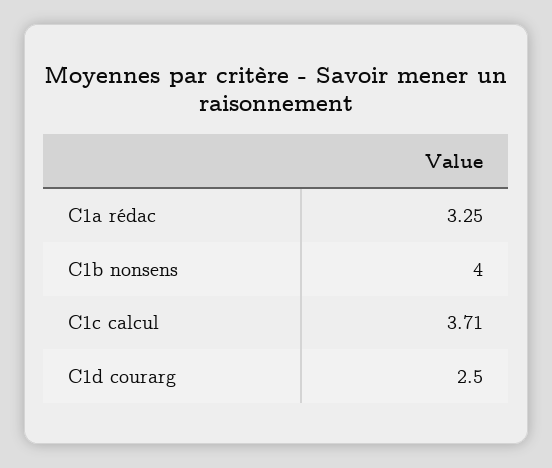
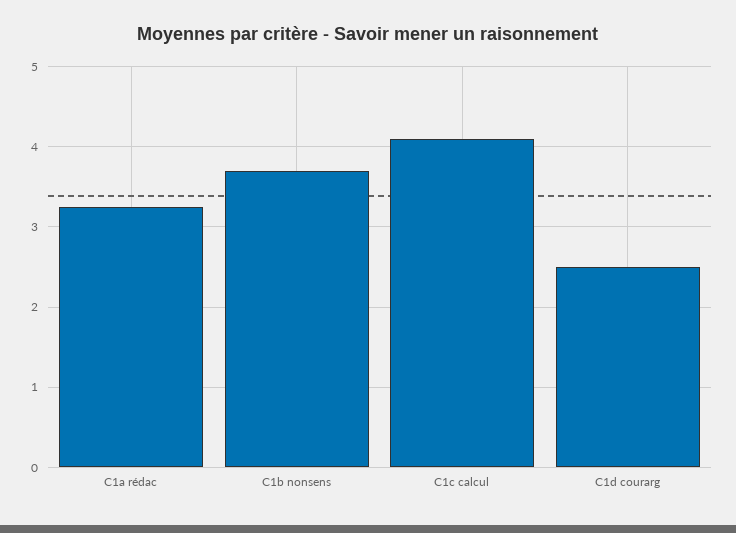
  {
    "C1a rédac": 3.25,
-   "C1b nonsens": 4,
+   "C1b nonsens": 3.7,
-   "C1c calcul": 3.71,
+   "C1c calcul": 4.1,
    "C1d courarg": 2.5
  }

